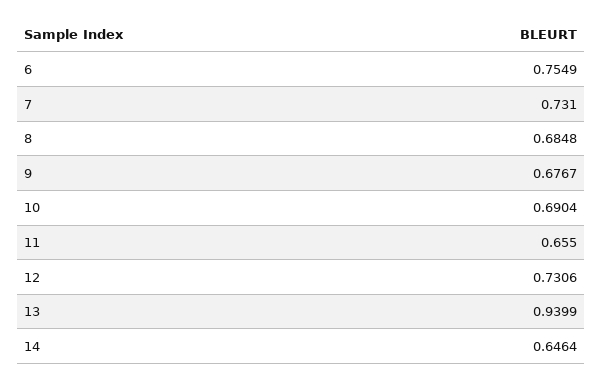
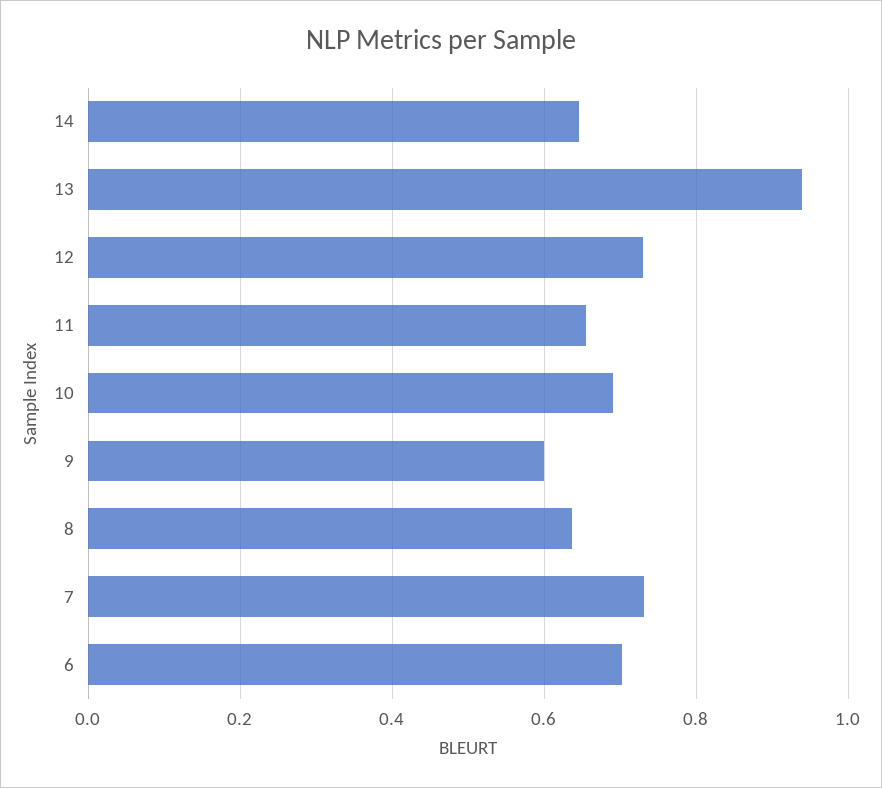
  {
-   "6": 0.7549,
+   "6": 0.7,
    "7": 0.731,
-   "8": 0.6848,
+   "8": 0.64,
-   "9": 0.6767,
+   "9": 0.6,
    "10": 0.6904,
    "11": 0.655,
    "12": 0.7306,
    "13": 0.9399,
    "14": 0.6464
  }

